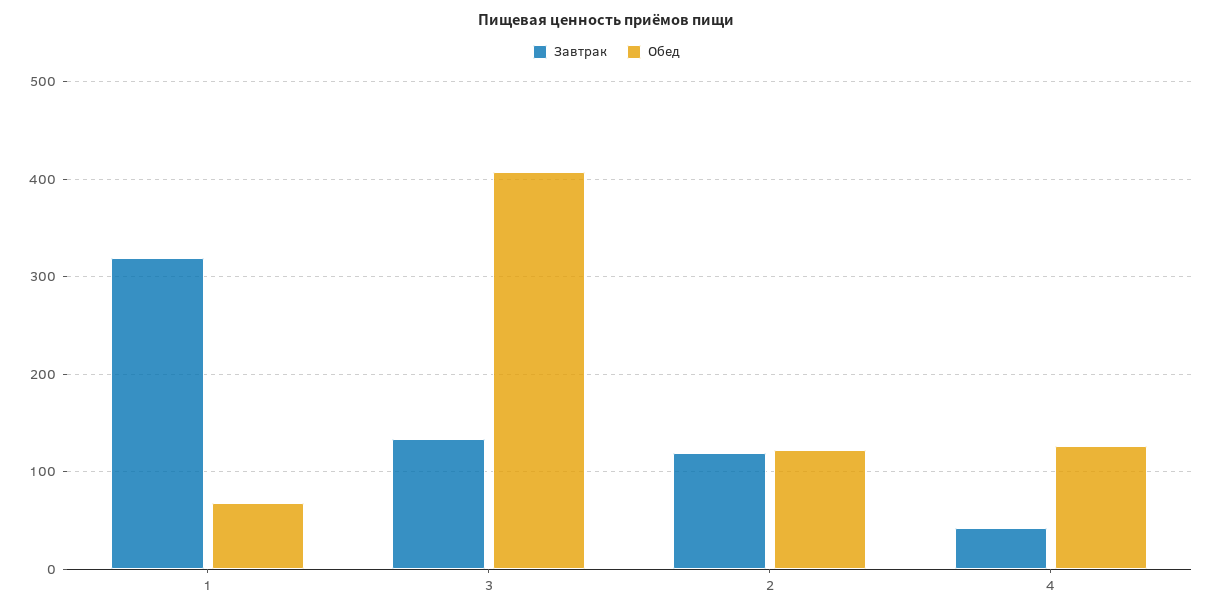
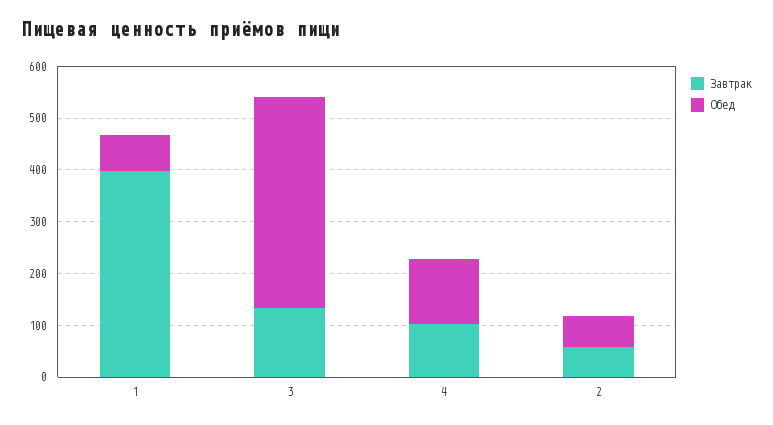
  {
    "Завтрак": {
-     "1": 320,
+     "1": 400,
      "3": 130,
-     "2": 120,
+     "2": 60,
-     "4": 40
+     "4": 100
    },
    "Обед": {
      "1": 70,
      "3": 410,
-     "2": 120,
+     "2": 60,
      "4": 130
    }
  }

